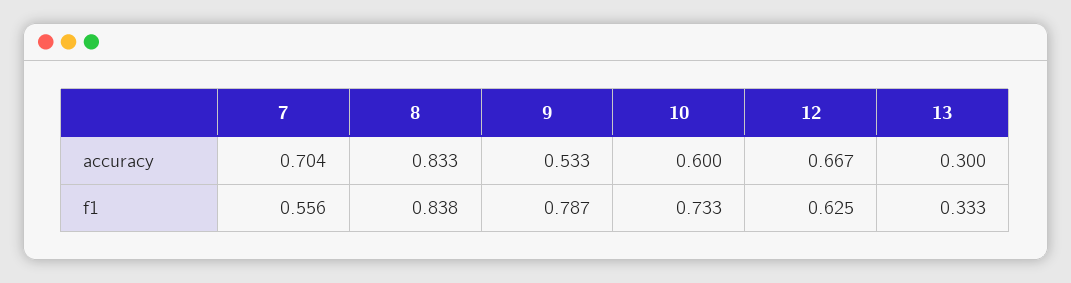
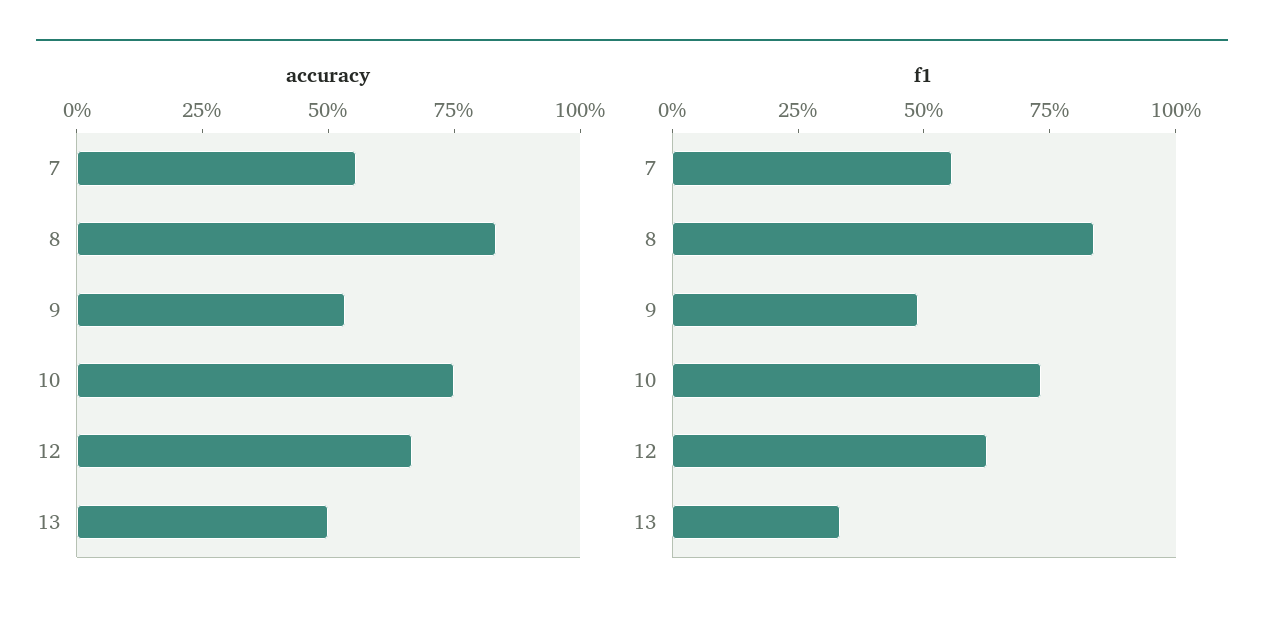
  {
    "accuracy": {
-     "7": 0.704,
+     "7": 0.55,
      "8": 0.833,
      "9": 0.533,
-     "10": 0.6,
+     "10": 0.75,
      "12": 0.667,
-     "13": 0.3
+     "13": 0.5
    },
    "f1": {
      "7": 0.556,
      "8": 0.838,
-     "9": 0.787,
+     "9": 0.5,
      "10": 0.733,
      "12": 0.625,
      "13": 0.333
    }
  }

